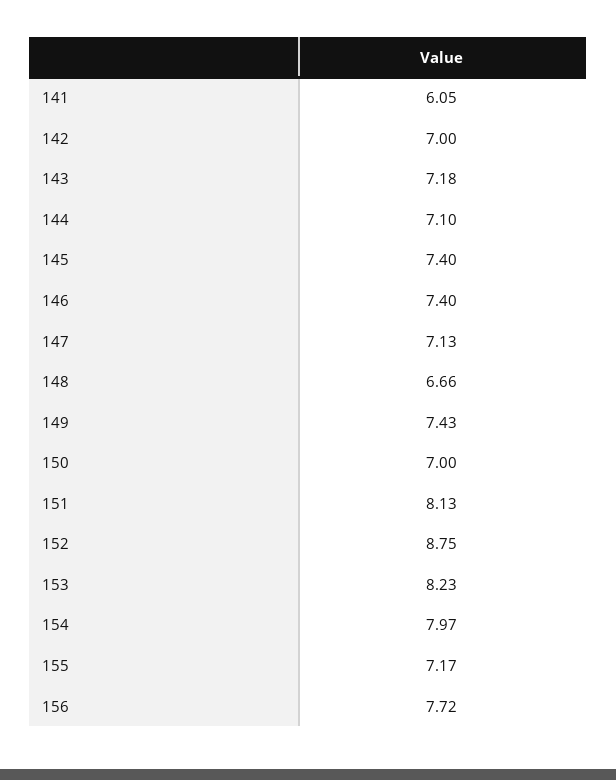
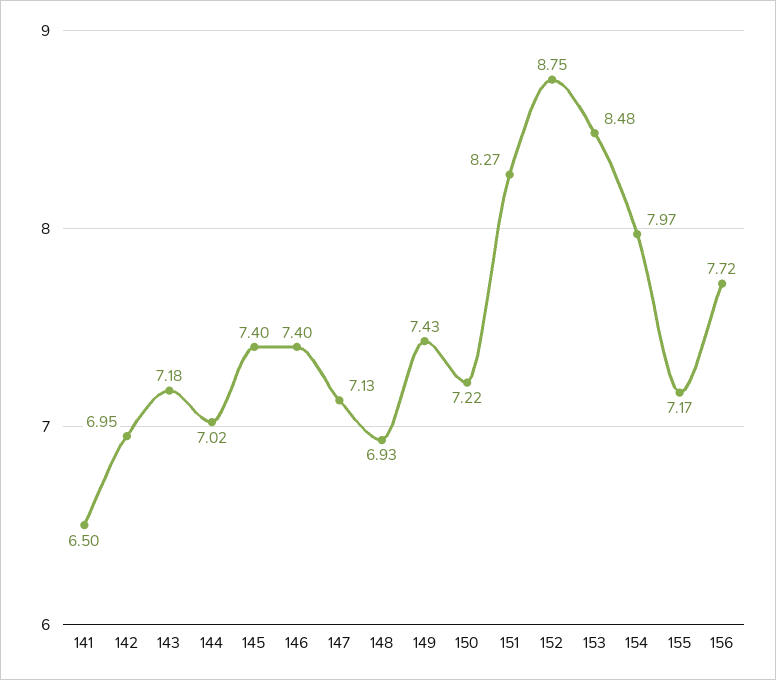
  {
-   "141": 6.05,
+   "141": 6.5,
-   "142": 7,
+   "142": 6.95,
    "143": 7.18,
-   "144": 7.1,
+   "144": 7.02,
    "145": 7.4,
    "146": 7.4,
    "147": 7.13,
-   "148": 6.66,
+   "148": 6.93,
    "149": 7.43,
-   "150": 7,
+   "150": 7.22,
-   "151": 8.13,
+   "151": 8.27,
    "152": 8.75,
-   "153": 8.23,
+   "153": 8.48,
    "154": 7.97,
    "155": 7.17,
    "156": 7.72
  }

